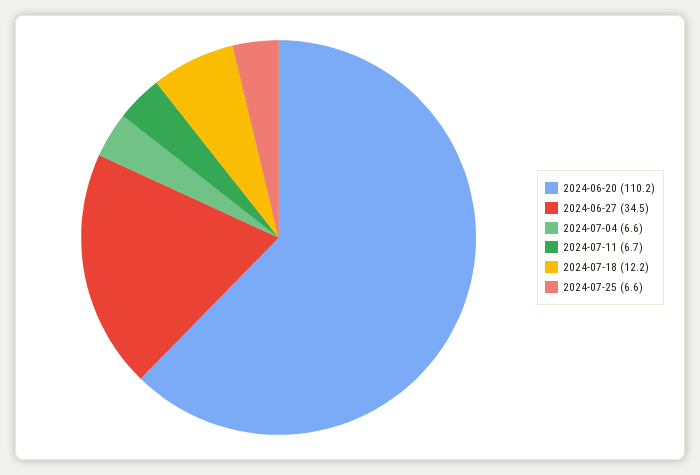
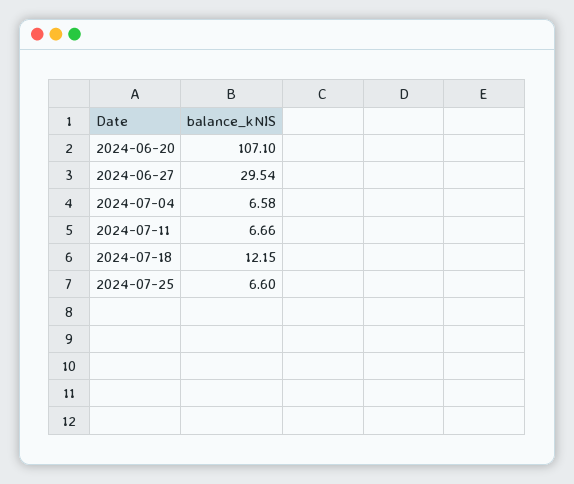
  {
-   "2024-06-20": 110.2,
+   "2024-06-20": 107.1,
-   "2024-06-27": 34.5,
+   "2024-06-27": 29.54,
    "2024-07-04": 6.58,
    "2024-07-11": 6.66,
    "2024-07-18": 12.15,
    "2024-07-25": 6.6
  }

